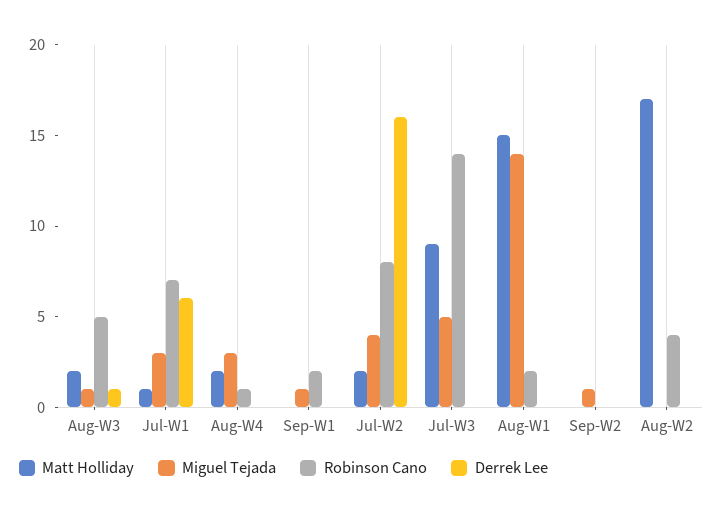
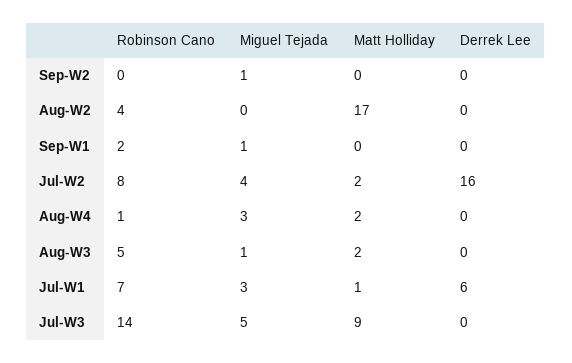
  {
    "Matt Holliday": {
      "Aug-W3": 2,
      "Jul-W1": 1,
      "Aug-W4": 2,
      "Sep-W1": 0,
      "Jul-W2": 2,
      "Jul-W3": 9,
-     "Aug-W1": 15,
      "Sep-W2": 0,
      "Aug-W2": 17
    },
    "Miguel Tejada": {
      "Aug-W3": 1,
      "Jul-W1": 3,
      "Aug-W4": 3,
      "Sep-W1": 1,
      "Jul-W2": 4,
      "Jul-W3": 5,
-     "Aug-W1": 14,
      "Sep-W2": 1,
      "Aug-W2": 0
    },
    "Robinson Cano": {
      "Aug-W3": 5,
      "Jul-W1": 7,
      "Aug-W4": 1,
      "Sep-W1": 2,
      "Jul-W2": 8,
      "Jul-W3": 14,
-     "Aug-W1": 2,
      "Sep-W2": 0,
      "Aug-W2": 4
    },
    "Derrek Lee": {
-     "Aug-W3": 1,
+     "Aug-W3": 0,
      "Jul-W1": 6,
      "Aug-W4": 0,
      "Sep-W1": 0,
      "Jul-W2": 16,
      "Jul-W3": 0,
-     "Aug-W1": 0,
      "Sep-W2": 0,
      "Aug-W2": 0
    }
  }

